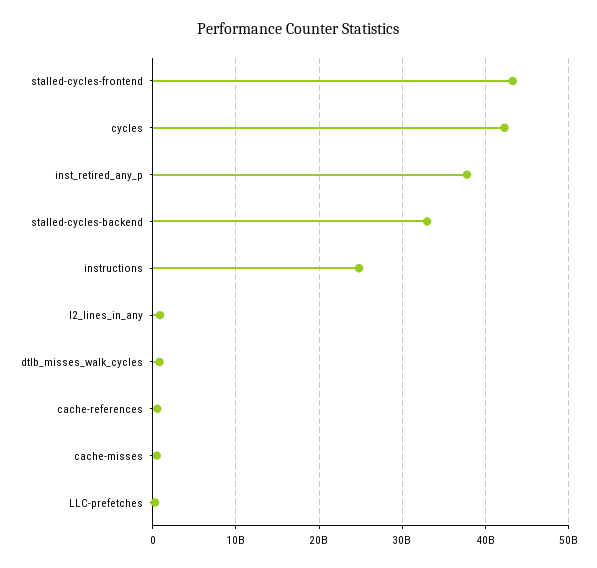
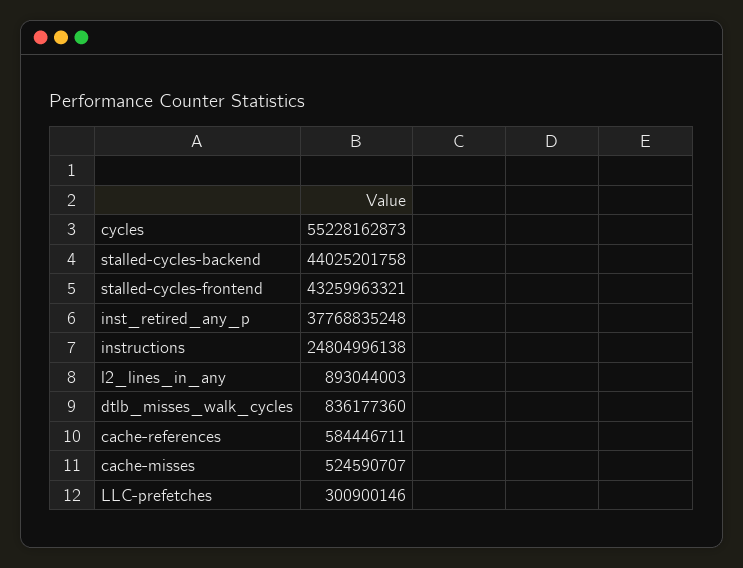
  {
    "stalled-cycles-frontend": 43259963321,
-   "cycles": 42000000000,
+   "cycles": 55228162873,
    "inst_retired_any_p": 37768835248,
-   "stalled-cycles-backend": 33000000000,
+   "stalled-cycles-backend": 44025201758,
    "instructions": 24804996138,
    "l2_lines_in_any": 893044003,
    "dtlb_misses_walk_cycles": 836177360,
    "cache-references": 584446711,
    "cache-misses": 524590707,
    "LLC-prefetches": 300900146
  }

